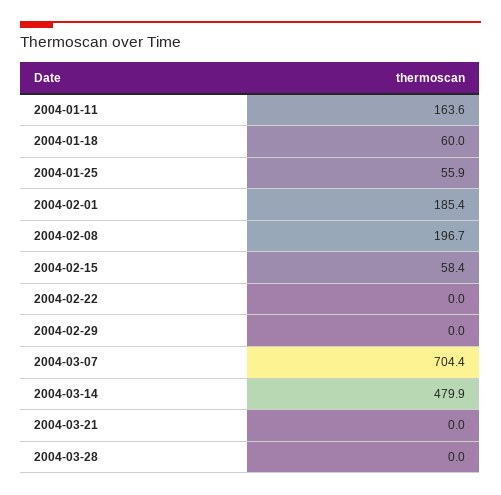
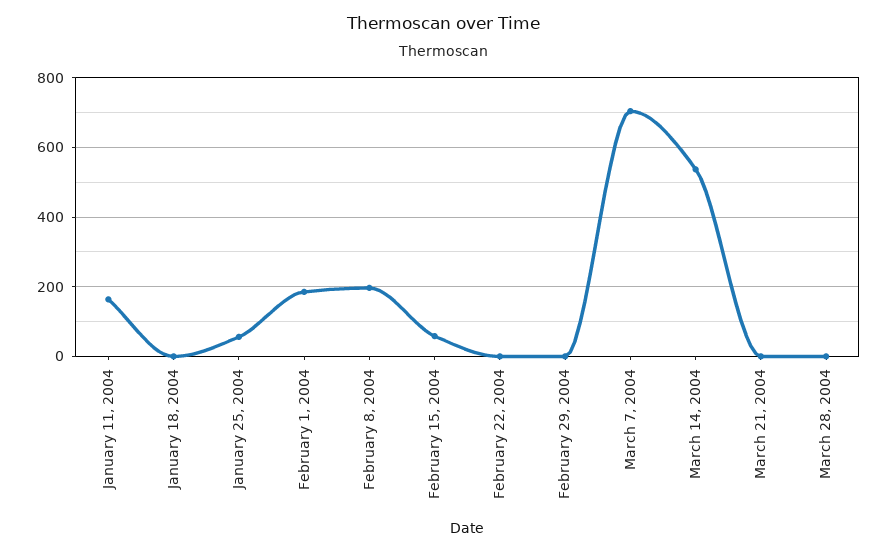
  {
    "2004-01-11": 163.6,
-   "2004-01-18": 60,
+   "2004-01-18": 0,
    "2004-01-25": 55.9,
    "2004-02-01": 185.4,
    "2004-02-08": 196.7,
    "2004-02-15": 58.4,
    "2004-02-22": 0,
    "2004-02-29": 0,
    "2004-03-07": 704.4,
-   "2004-03-14": 479.9,
+   "2004-03-14": 540,
    "2004-03-21": 0,
    "2004-03-28": 0
  }

